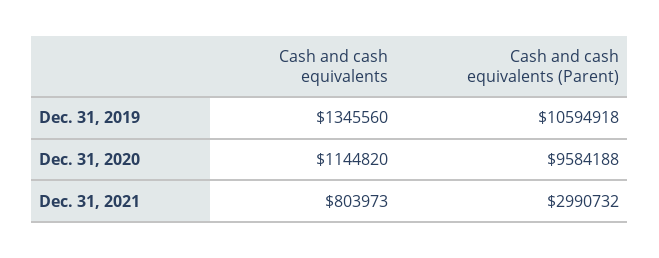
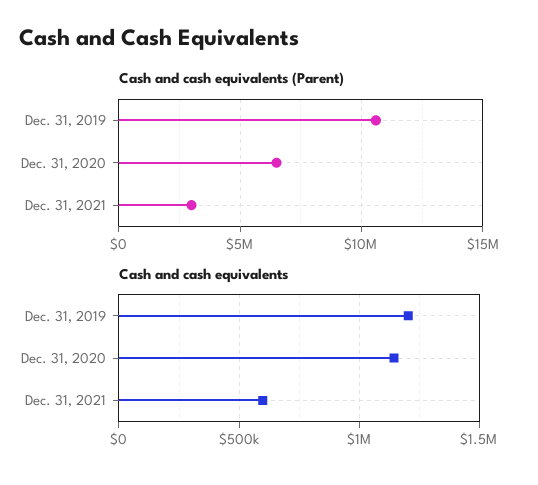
  {
    "Cash and cash equivalents": {
-     "Dec. 31, 2019": 1345560,
+     "Dec. 31, 2019": 1200000,
      "Dec. 31, 2020": 1144820,
-     "Dec. 31, 2021": 803973
+     "Dec. 31, 2021": 600000
    },
    "Cash and cash equivalents (Parent)": {
      "Dec. 31, 2019": 10594918,
-     "Dec. 31, 2020": 9584188,
+     "Dec. 31, 2020": 6500000,
      "Dec. 31, 2021": 2990732
    }
  }

